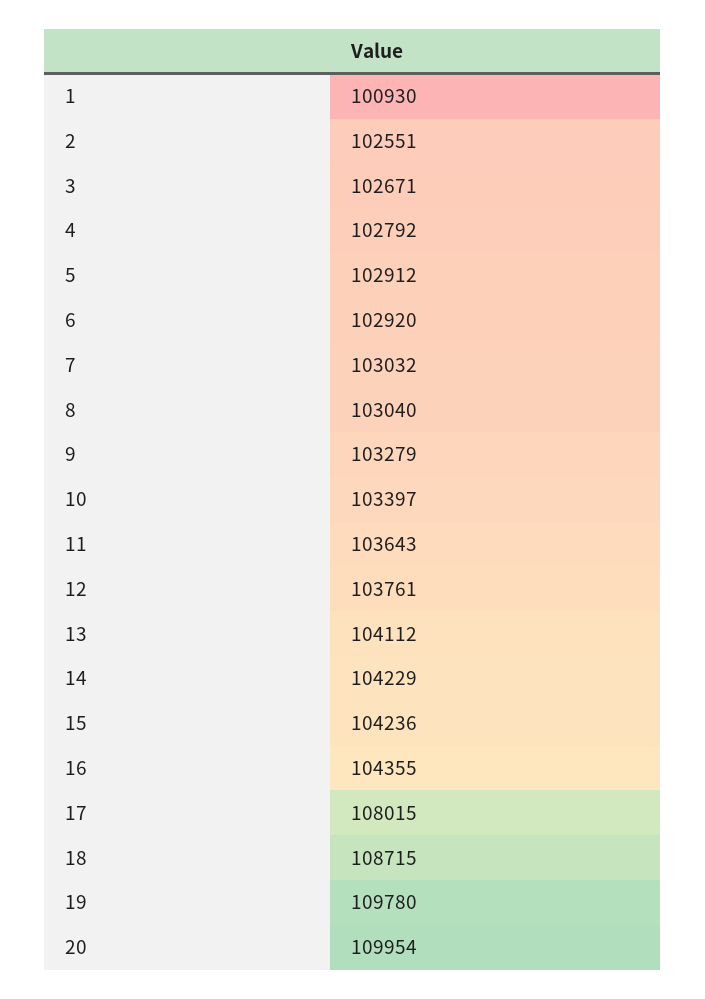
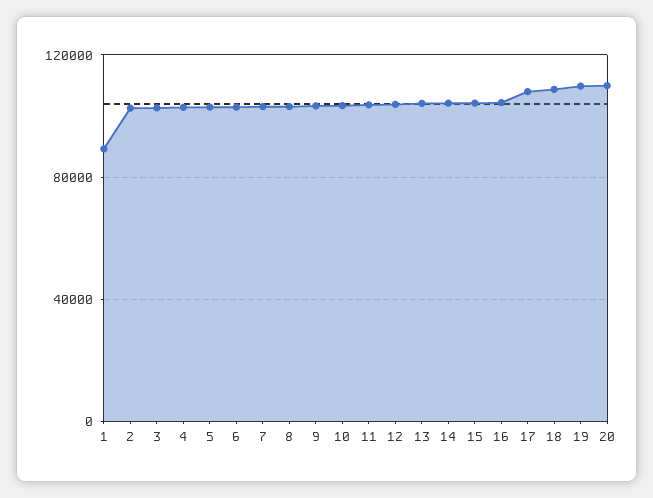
  {
-   "1": 100930,
+   "1": 90000,
    "2": 102551,
    "3": 102671,
    "4": 102792,
    "5": 102912,
    "6": 102920,
    "7": 103032,
    "8": 103040,
    "9": 103279,
    "10": 103397,
    "11": 103643,
    "12": 103761,
    "13": 104112,
    "14": 104229,
    "15": 104236,
    "16": 104355,
    "17": 108015,
    "18": 108715,
    "19": 109780,
    "20": 109954
  }

